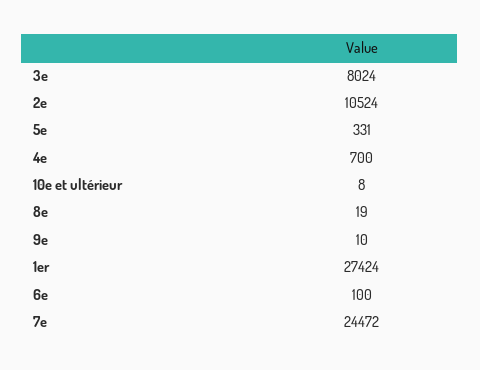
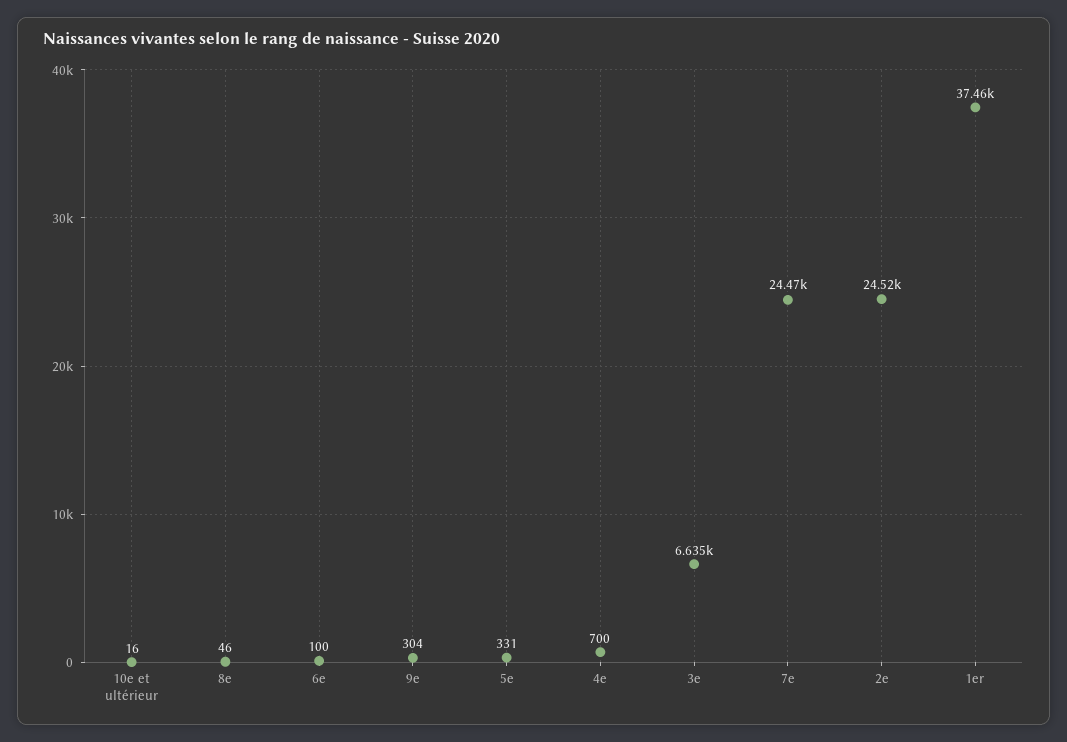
  {
-   "3e": 8024,
+   "3e": 6635,
-   "2e": 10524,
+   "2e": 24520,
    "5e": 331,
    "4e": 700,
-   "10e et ultérieur": 8,
+   "10e et ultérieur": 16,
-   "8e": 19,
+   "8e": 46,
-   "9e": 10,
+   "9e": 304,
-   "1er": 27424,
+   "1er": 37460,
    "6e": 100,
    "7e": 24472
  }

